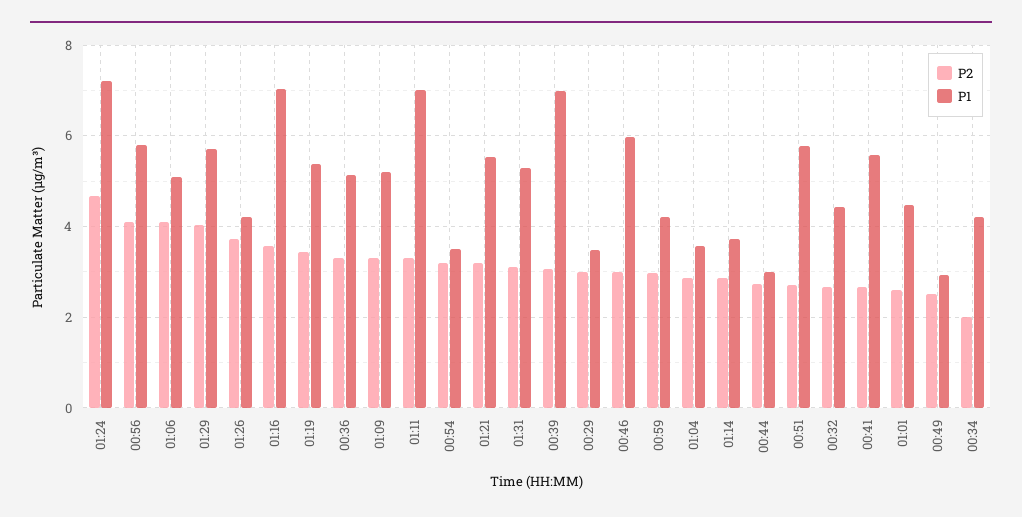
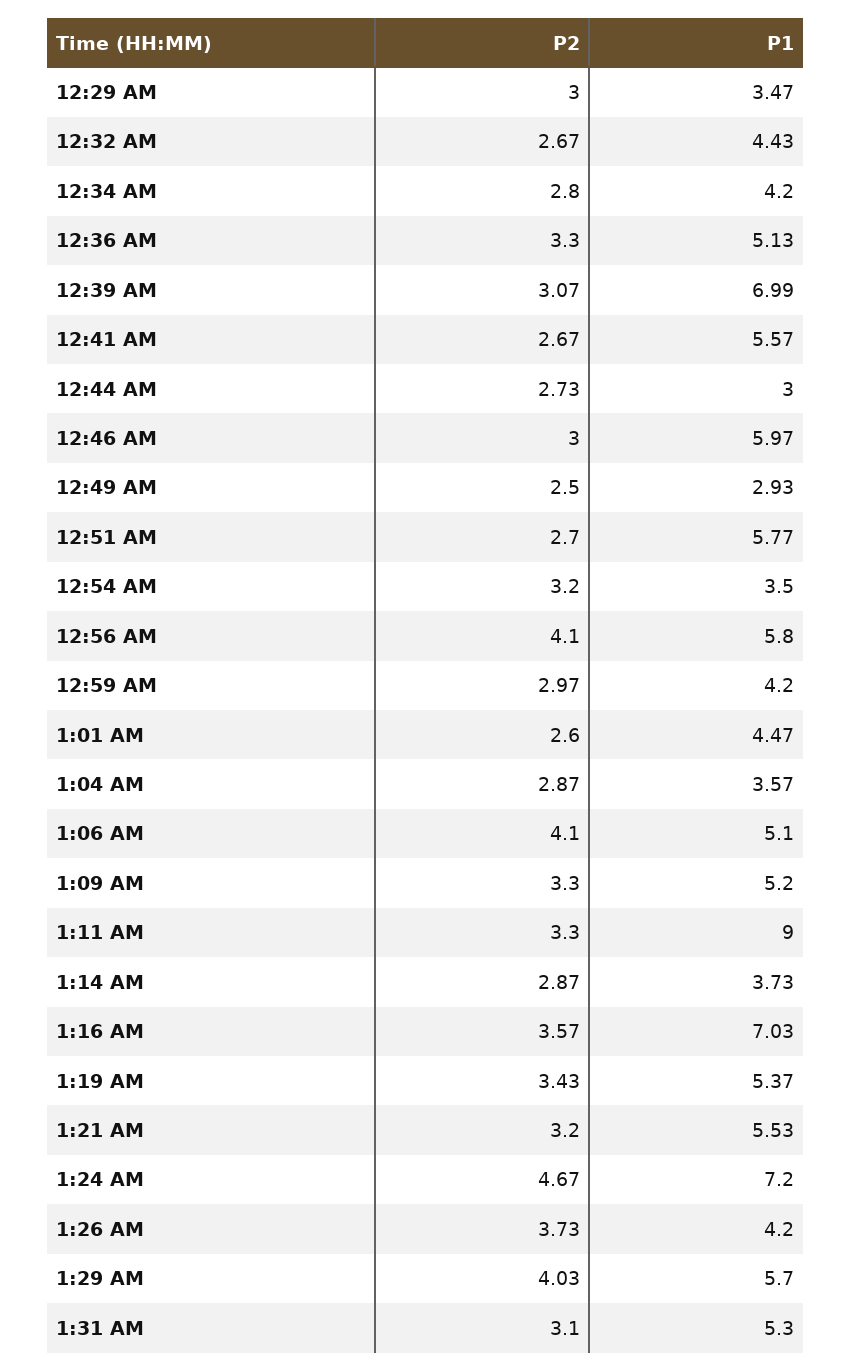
  {
    "P2": {
      "01:24": 4.67,
      "00:56": 4.1,
      "01:06": 4.1,
      "01:29": 4.03,
      "01:26": 3.73,
      "01:16": 3.57,
      "01:19": 3.43,
      "00:36": 3.3,
      "01:09": 3.3,
      "01:11": 3.3,
      "00:54": 3.2,
      "01:21": 3.2,
      "01:31": 3.1,
      "00:39": 3.07,
      "00:29": 3,
      "00:46": 3,
      "00:59": 2.97,
      "01:04": 2.87,
      "01:14": 2.87,
      "00:44": 2.73,
      "00:51": 2.7,
      "00:32": 2.67,
      "00:41": 2.67,
      "01:01": 2.6,
      "00:49": 2.5,
-     "00:34": 2
+     "00:34": 2.8
    },
    "P1": {
      "01:24": 7.2,
      "00:56": 5.8,
      "01:06": 5.1,
      "01:29": 5.7,
      "01:26": 4.2,
      "01:16": 7.03,
      "01:19": 5.37,
      "00:36": 5.13,
      "01:09": 5.2,
-     "01:11": 7,
+     "01:11": 9,
      "00:54": 3.5,
      "01:21": 5.53,
      "01:31": 5.3,
      "00:39": 6.99,
      "00:29": 3.47,
      "00:46": 5.97,
      "00:59": 4.2,
      "01:04": 3.57,
      "01:14": 3.73,
      "00:44": 3,
      "00:51": 5.77,
      "00:32": 4.43,
      "00:41": 5.57,
      "01:01": 4.47,
      "00:49": 2.93,
      "00:34": 4.2
    }
  }

